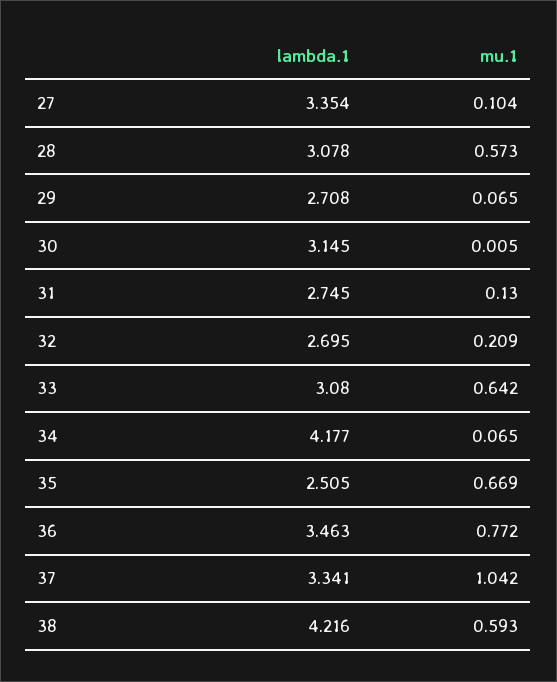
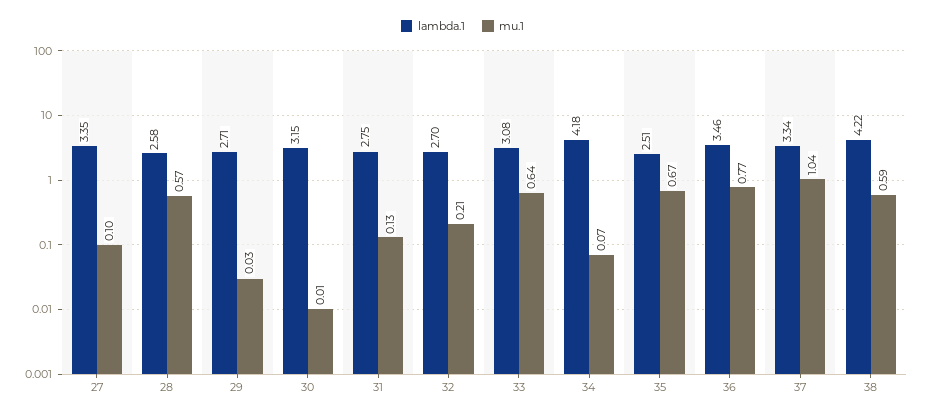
  {
    "lambda.1": {
      "27": 3.354,
-     "28": 3.078,
+     "28": 2.58,
      "29": 2.708,
      "30": 3.145,
      "31": 2.745,
      "32": 2.695,
      "33": 3.08,
      "34": 4.177,
      "35": 2.505,
      "36": 3.463,
      "37": 3.341,
      "38": 4.216
    },
    "mu.1": {
      "27": 0.104,
      "28": 0.573,
-     "29": 0.065,
+     "29": 0.03,
      "30": 0.005,
      "31": 0.13,
      "32": 0.209,
      "33": 0.642,
      "34": 0.065,
      "35": 0.669,
      "36": 0.772,
      "37": 1.042,
      "38": 0.593
    }
  }

